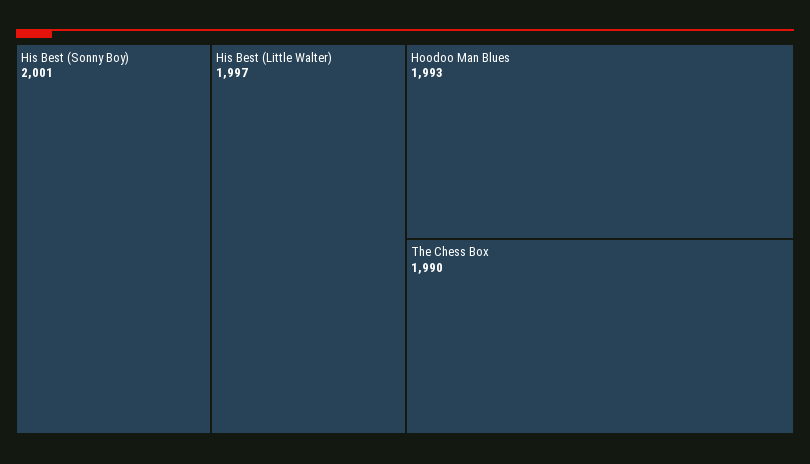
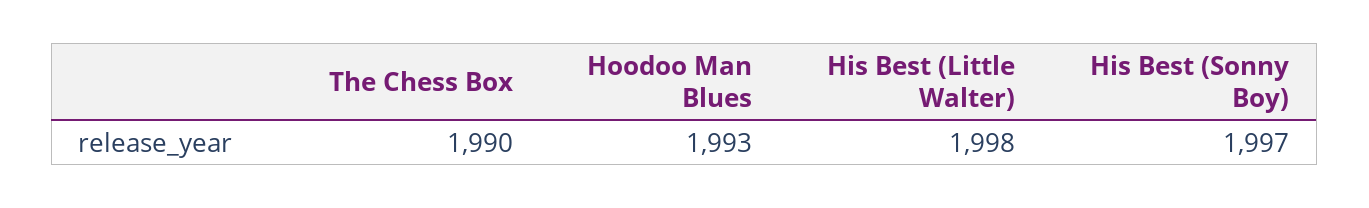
  {
-   "His Best (Sonny Boy)": 2001,
+   "His Best (Sonny Boy)": 1997,
-   "His Best (Little Walter)": 1997,
+   "His Best (Little Walter)": 1998,
    "Hoodoo Man Blues": 1993,
    "The Chess Box": 1990
  }

